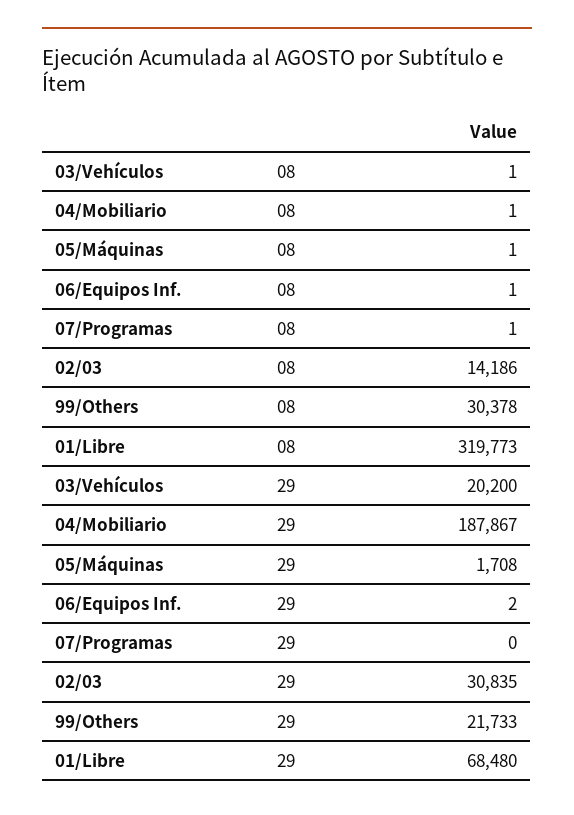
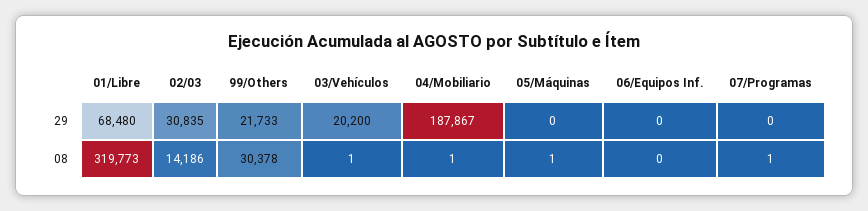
  {
    "03/Vehículos": {
      "08": 1,
      "29": 20200
    },
    "04/Mobiliario": {
      "08": 1,
      "29": 187867
    },
    "05/Máquinas": {
      "08": 1,
-     "29": 1708
+     "29": 0
    },
    "06/Equipos Inf.": {
-     "08": 1,
+     "08": 0,
-     "29": 2
+     "29": 0
    },
    "07/Programas": {
      "08": 1,
      "29": 0
    },
    "02/03": {
      "08": 14186,
      "29": 30835
    },
    "99/Others": {
      "08": 30378,
      "29": 21733
    },
    "01/Libre": {
      "08": 319773,
      "29": 68480
    }
  }

